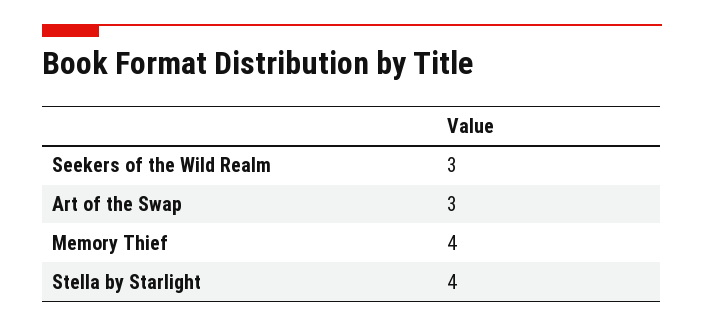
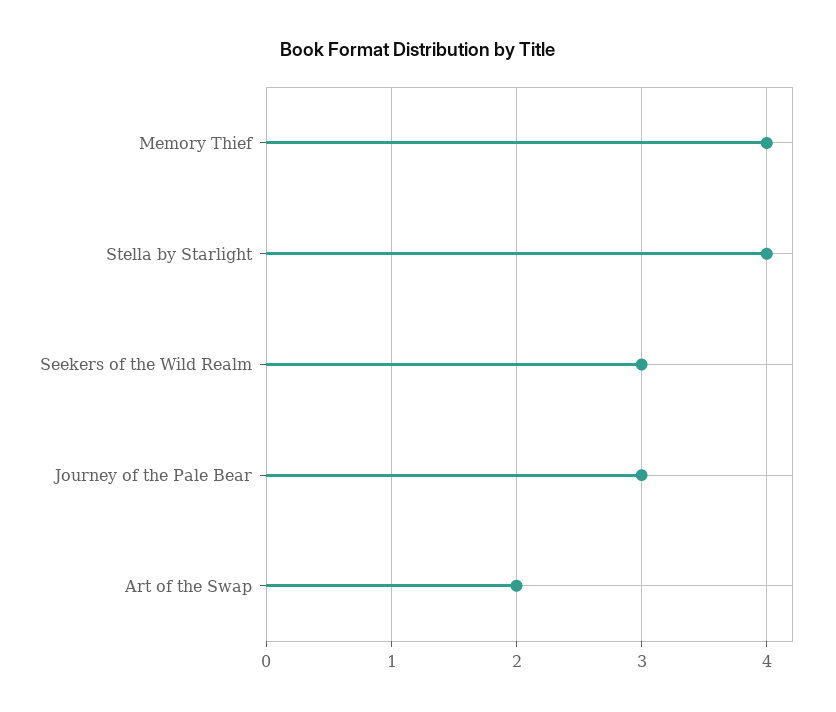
  {
    "Seekers of the Wild Realm": 3,
-   "Art of the Swap": 3,
+   "Art of the Swap": 2,
    "Memory Thief": 4,
-   "Stella by Starlight": 4
+   "Stella by Starlight": 4,
+   "Journey of the Pale Bear": 3
  }

